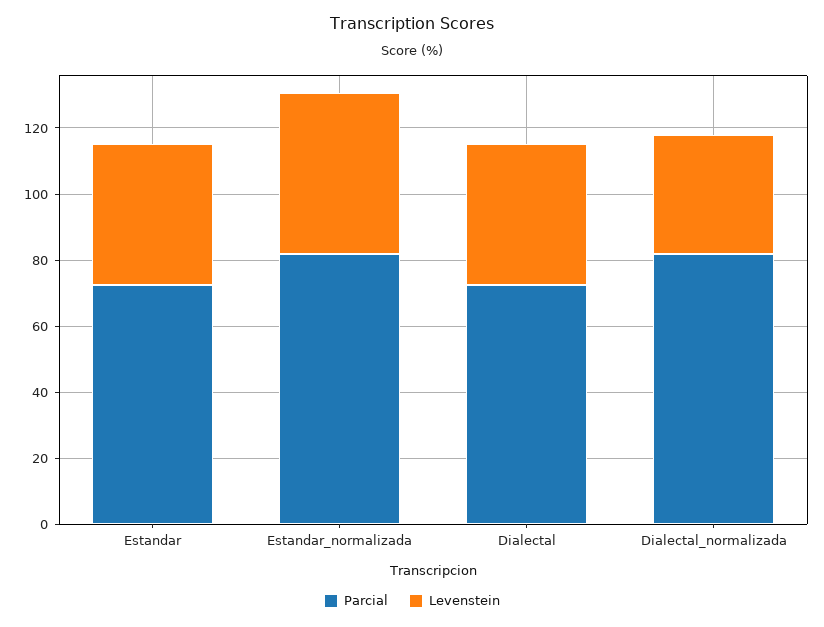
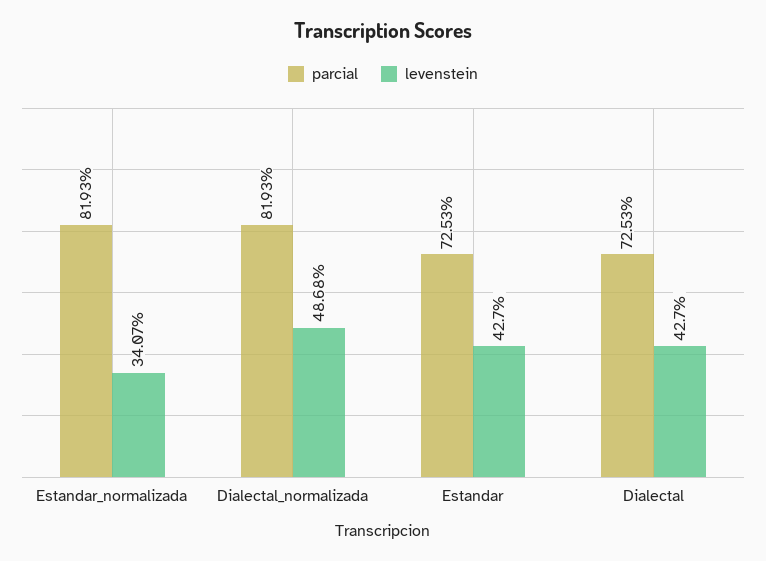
  {
    "Parcial": {
      "Estandar": 72.53,
      "Estandar_normalizada": 81.93,
      "Dialectal": 72.53,
      "Dialectal_normalizada": 81.93
    },
    "Levenstein": {
      "Estandar": 42.7,
-     "Estandar_normalizada": 50,
+     "Estandar_normalizada": 34.07,
      "Dialectal": 42.7,
-     "Dialectal_normalizada": 35
+     "Dialectal_normalizada": 48.68
    }
  }

